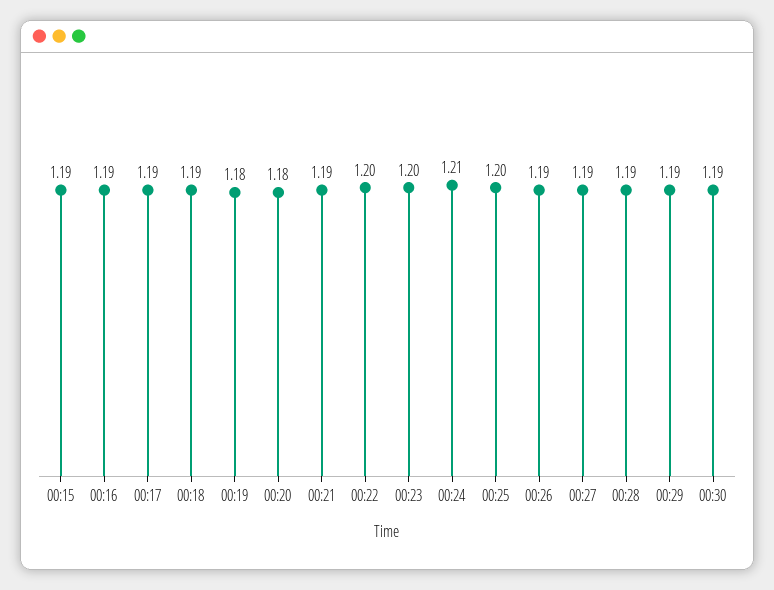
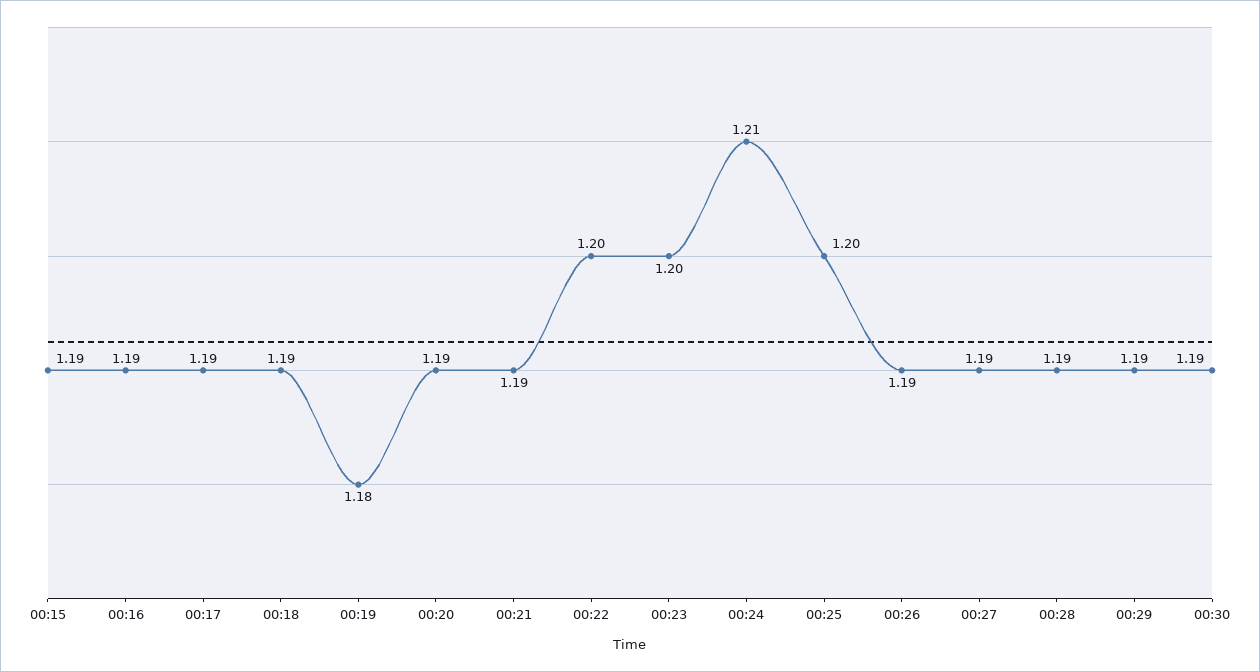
  {
    "00:15": 1.19,
    "00:16": 1.19,
    "00:17": 1.19,
    "00:18": 1.19,
    "00:19": 1.18,
-   "00:20": 1.18,
+   "00:20": 1.19,
    "00:21": 1.19,
    "00:22": 1.2,
    "00:23": 1.2,
    "00:24": 1.21,
    "00:25": 1.2,
    "00:26": 1.19,
    "00:27": 1.19,
    "00:28": 1.19,
    "00:29": 1.19,
    "00:30": 1.19
  }

